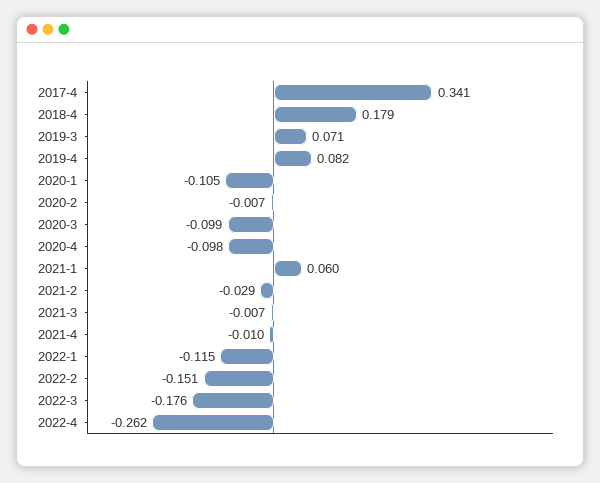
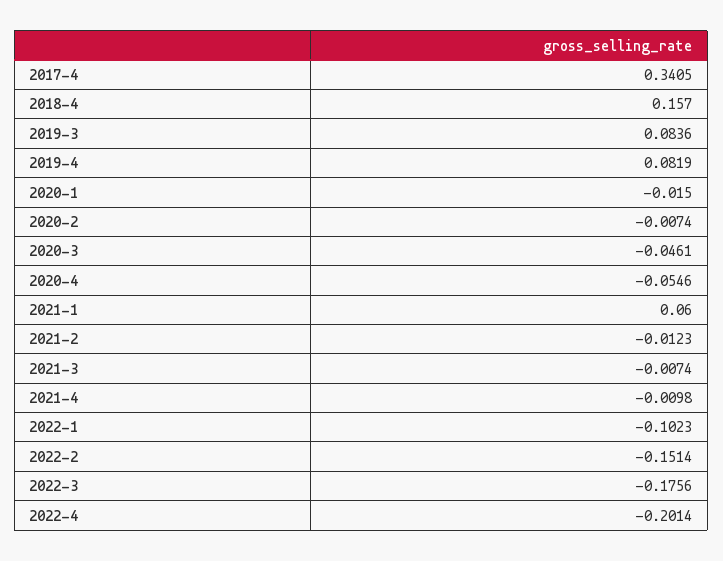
  {
    "2017-4": 0.3405,
-   "2018-4": 0.179,
+   "2018-4": 0.157,
-   "2019-3": 0.071,
+   "2019-3": 0.0836,
    "2019-4": 0.0819,
-   "2020-1": -0.105,
+   "2020-1": -0.015,
    "2020-2": -0.0074,
-   "2020-3": -0.099,
+   "2020-3": -0.0461,
-   "2020-4": -0.098,
+   "2020-4": -0.0546,
    "2021-1": 0.06,
-   "2021-2": -0.029,
+   "2021-2": -0.0123,
    "2021-3": -0.0074,
    "2021-4": -0.0098,
-   "2022-1": -0.115,
+   "2022-1": -0.1023,
    "2022-2": -0.1514,
    "2022-3": -0.1756,
-   "2022-4": -0.262
+   "2022-4": -0.2014
  }

